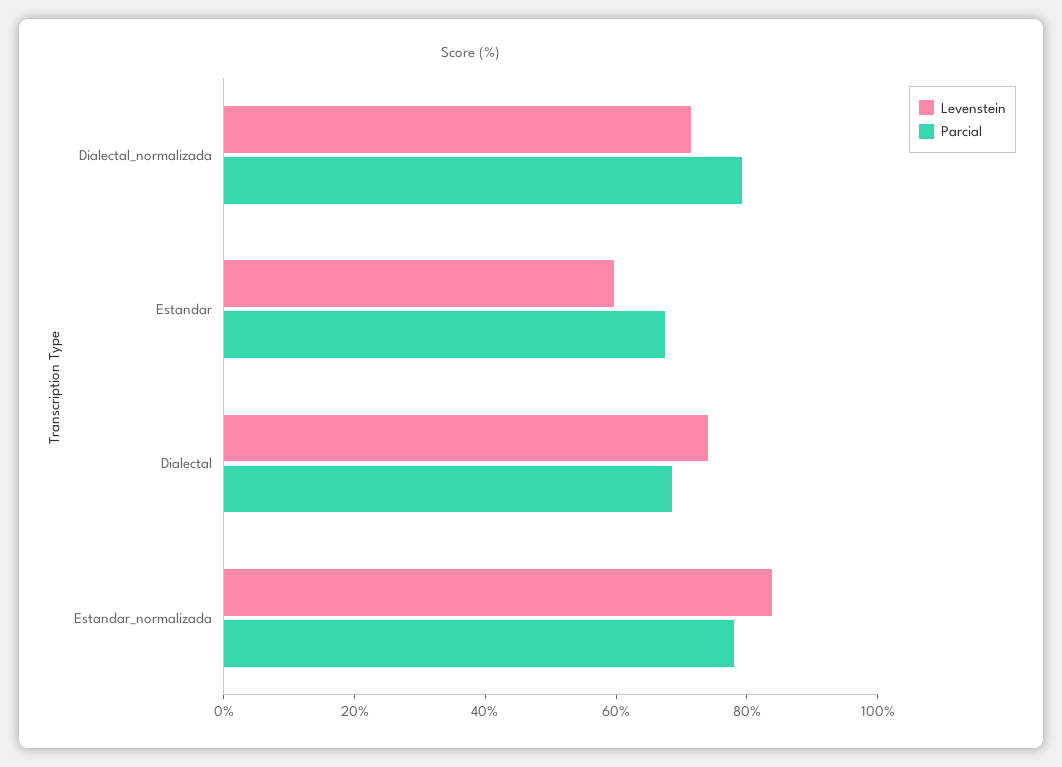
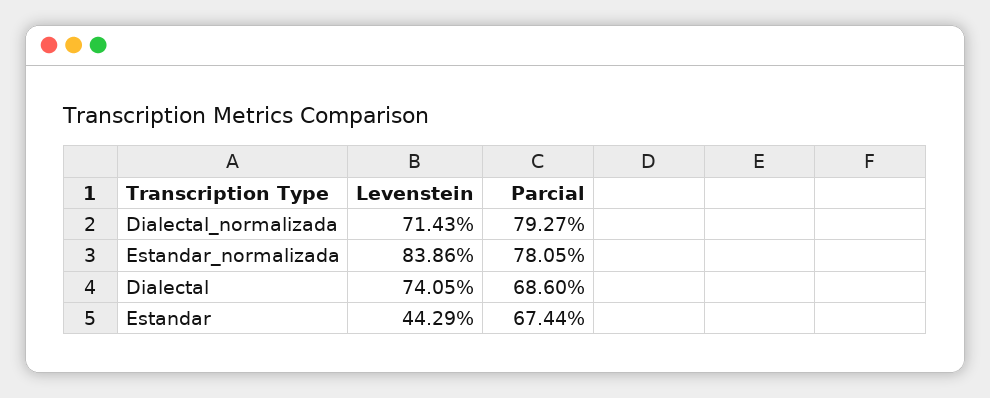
  {
    "Levenstein": {
      "Dialectal_normalizada": 71.43,
-     "Estandar": 60,
+     "Estandar": 44.29,
      "Dialectal": 74.05,
      "Estandar_normalizada": 83.86
    },
    "Parcial": {
      "Dialectal_normalizada": 79.27,
      "Estandar": 67.44,
      "Dialectal": 68.6,
      "Estandar_normalizada": 78.05
    }
  }

